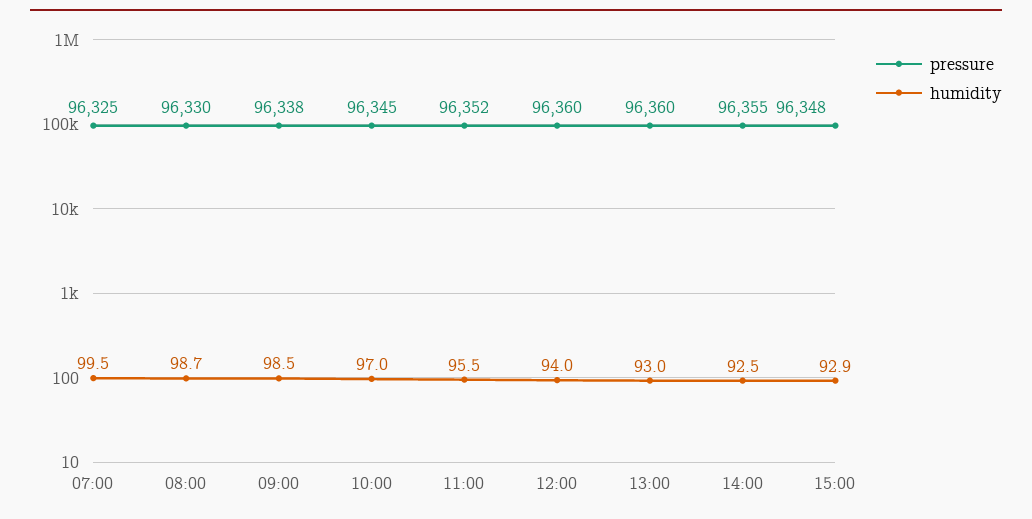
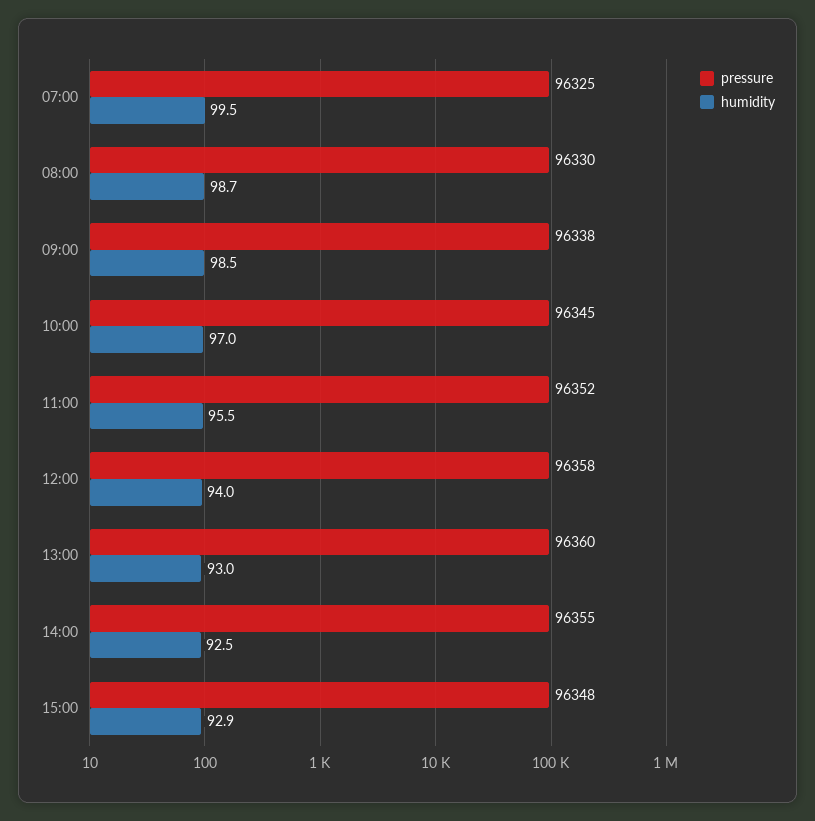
  {
    "pressure": {
      "07:00": 96325,
      "08:00": 96330,
      "09:00": 96338,
      "10:00": 96345,
      "11:00": 96352,
-     "12:00": 96360,
+     "12:00": 96358,
      "13:00": 96360,
      "14:00": 96355,
      "15:00": 96348
    },
    "humidity": {
      "07:00": 99.5,
      "08:00": 98.7,
      "09:00": 98.5,
      "10:00": 97,
      "11:00": 95.5,
      "12:00": 94,
      "13:00": 93,
      "14:00": 92.5,
      "15:00": 92.9
    }
  }

